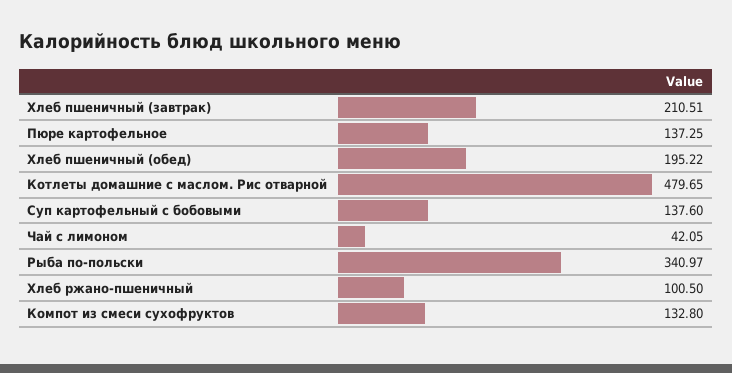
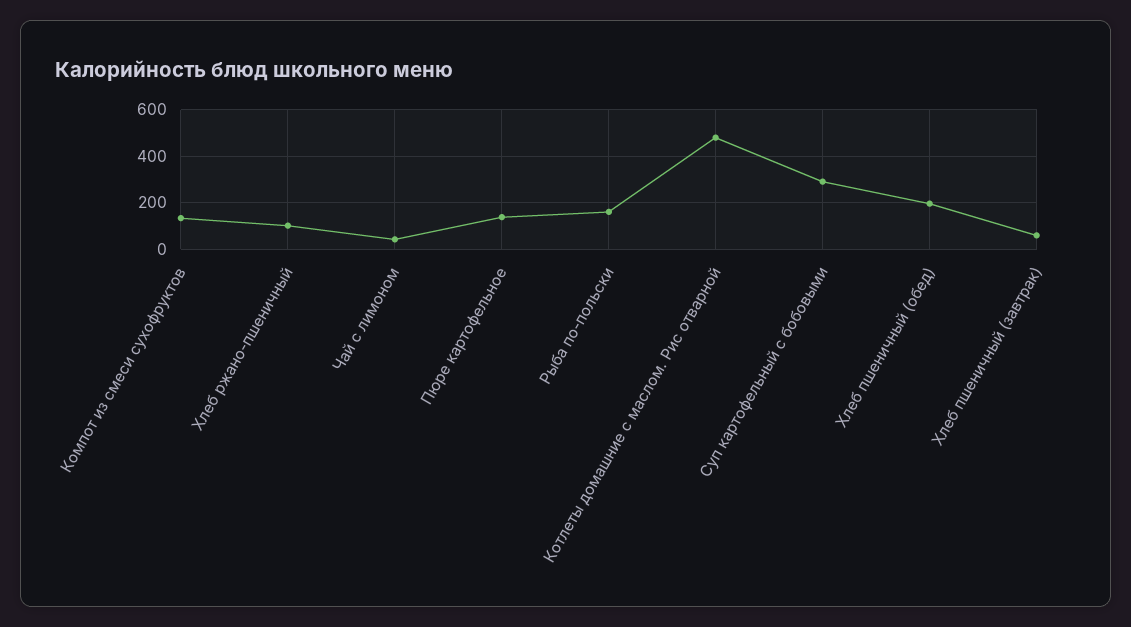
  {
-   "Хлеб пшеничный (завтрак)": 210.51,
+   "Хлеб пшеничный (завтрак)": 50,
    "Пюре картофельное": 137.25,
    "Хлеб пшеничный (обед)": 195.22,
    "Котлеты домашние с маслом. Рис отварной": 479.65,
-   "Суп картофельный с бобовыми": 137.6,
+   "Суп картофельный с бобовыми": 300,
    "Чай с лимоном": 42.05,
-   "Рыба по-польски": 340.97,
+   "Рыба по-польски": 150,
    "Хлеб ржано-пшеничный": 100.5,
    "Компот из смеси сухофруктов": 132.8
  }

